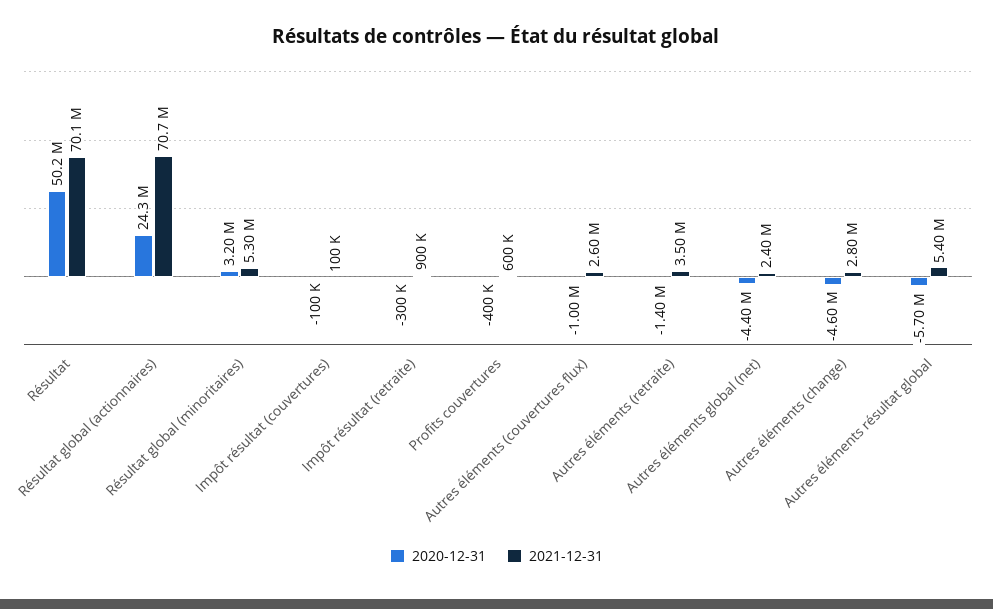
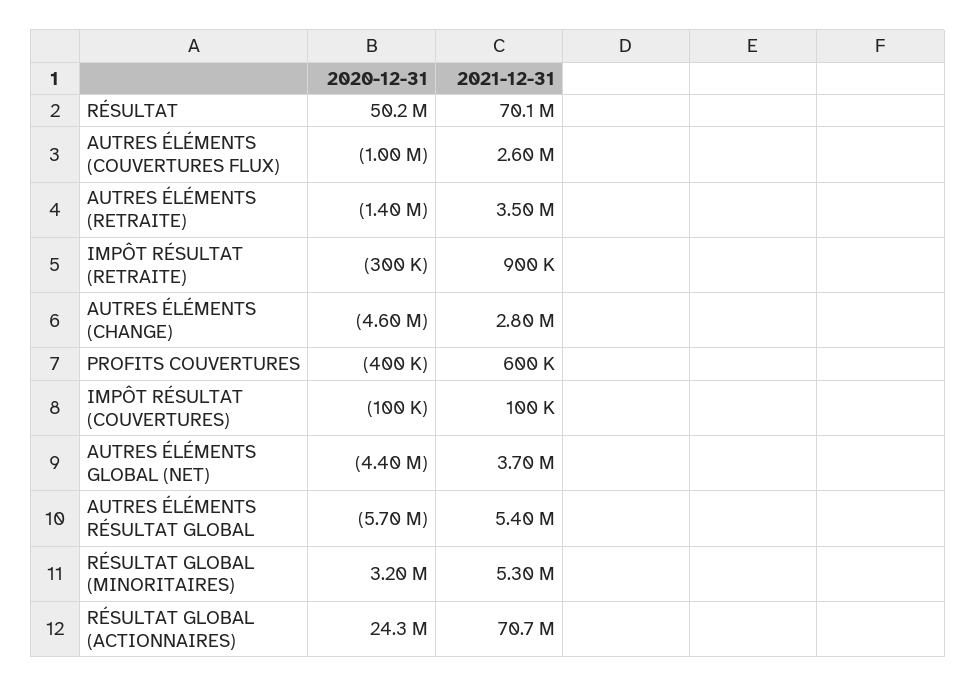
  {
    "2020-12-31": {
      "Résultat": 50200000,
      "Résultat global (actionnaires)": 24300000,
      "Résultat global (minoritaires)": 3200000,
      "Impôt résultat (couvertures)": -100000,
      "Impôt résultat (retraite)": -300000,
      "Profits couvertures": -400000,
      "Autres éléments (couvertures flux)": -1000000,
      "Autres éléments (retraite)": -1400000,
      "Autres éléments global (net)": -4400000,
      "Autres éléments (change)": -4600000,
      "Autres éléments résultat global": -5700000
    },
    "2021-12-31": {
      "Résultat": 70100000,
      "Résultat global (actionnaires)": 70700000,
      "Résultat global (minoritaires)": 5300000,
      "Impôt résultat (couvertures)": 100000,
      "Impôt résultat (retraite)": 900000,
      "Profits couvertures": 600000,
      "Autres éléments (couvertures flux)": 2600000,
      "Autres éléments (retraite)": 3500000,
-     "Autres éléments global (net)": 2400000,
+     "Autres éléments global (net)": 3700000,
      "Autres éléments (change)": 2800000,
      "Autres éléments résultat global": 5400000
    }
  }

